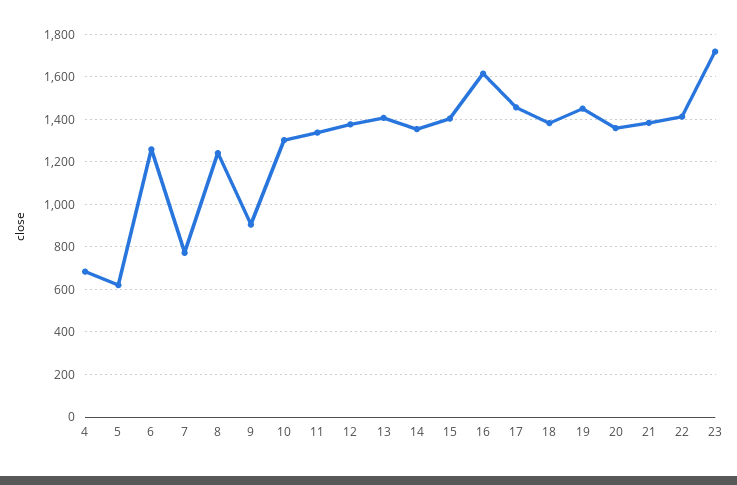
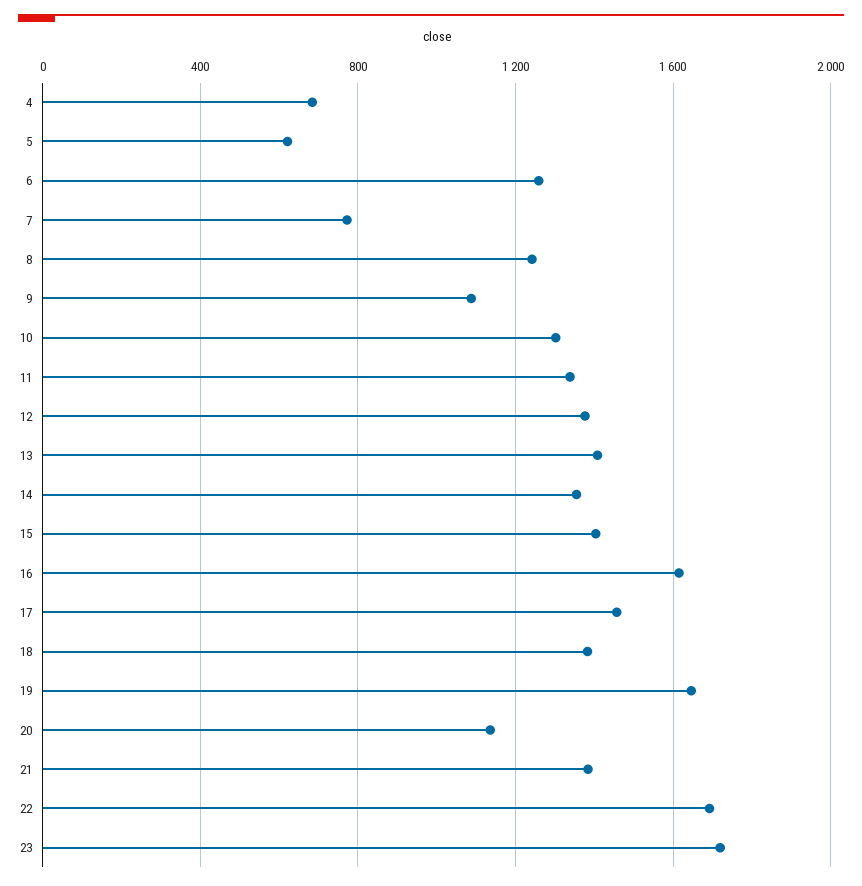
  {
    "4": 700,
    "5": 600,
    "6": 1250,
    "7": 750,
    "8": 1250,
-   "9": 900,
+   "9": 1100,
    "10": 1300,
    "11": 1350,
    "12": 1400,
    "13": 1400,
    "14": 1350,
    "15": 1400,
    "16": 1600,
    "17": 1450,
    "18": 1400,
-   "19": 1450,
+   "19": 1650,
-   "20": 1350,
+   "20": 1150,
    "21": 1400,
-   "22": 1400,
+   "22": 1700,
    "23": 1700
  }

